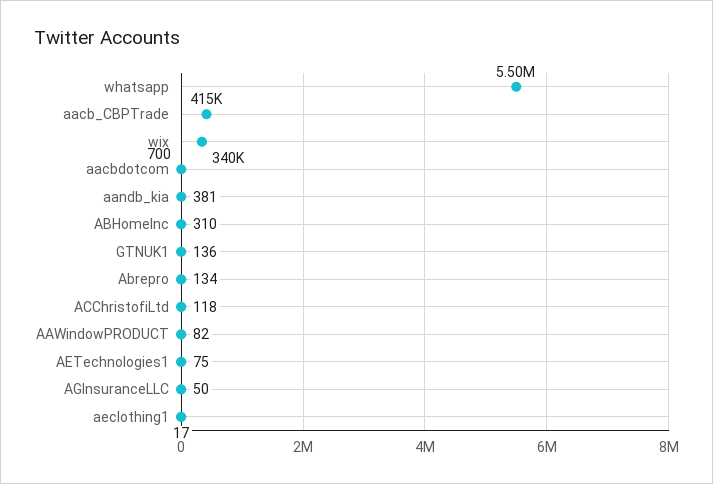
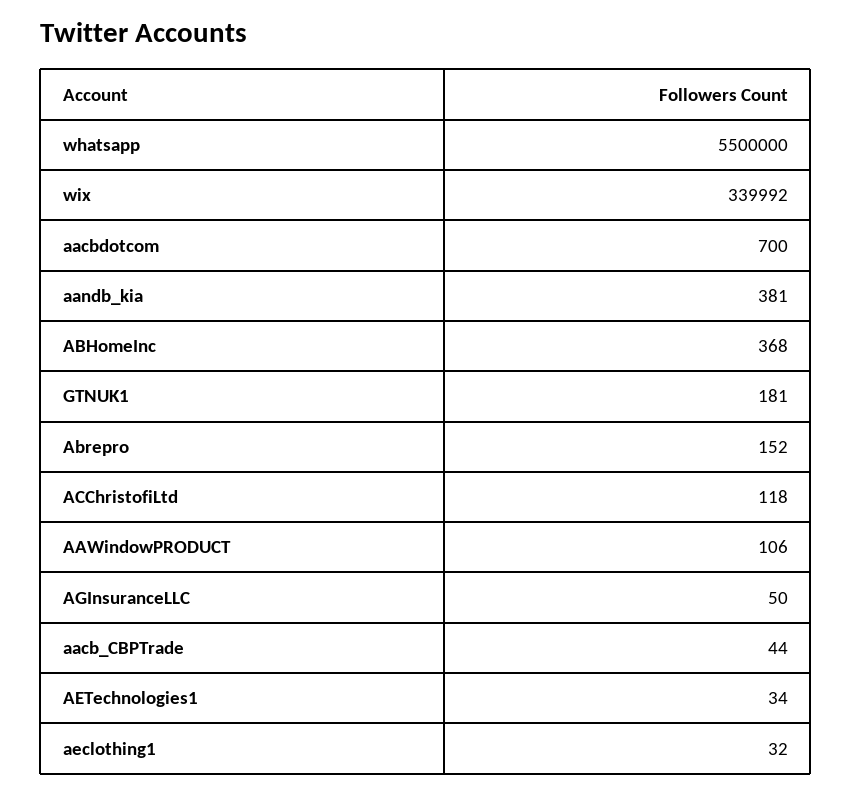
  {
    "whatsapp": 5500000,
-   "aacb_CBPTrade": 415000,
+   "aacb_CBPTrade": 44,
    "wix": 339992,
    "aacbdotcom": 700,
    "aandb_kia": 381,
-   "ABHomeInc": 310,
+   "ABHomeInc": 368,
-   "GTNUK1": 136,
+   "GTNUK1": 181,
-   "Abrepro": 134,
+   "Abrepro": 152,
    "ACChristofiLtd": 118,
-   "AAWindowPRODUCT": 82,
+   "AAWindowPRODUCT": 106,
-   "AETechnologies1": 75,
+   "AETechnologies1": 34,
    "AGInsuranceLLC": 50,
-   "aeclothing1": 17
+   "aeclothing1": 32
  }

